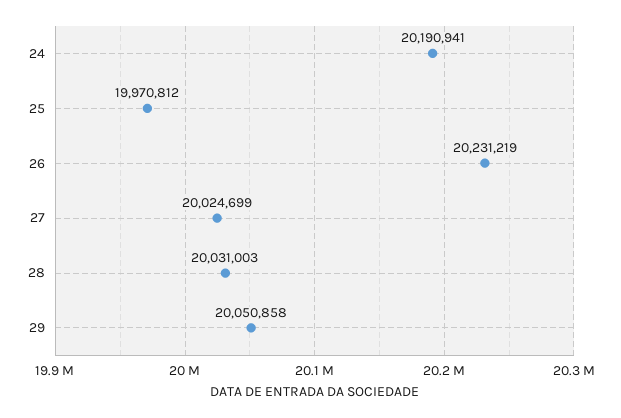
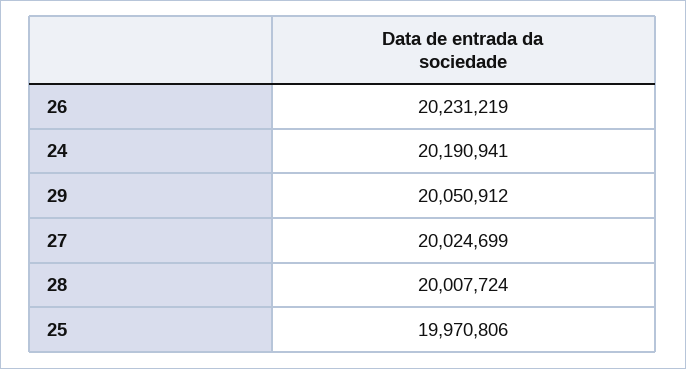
  {
    "24": 20190941,
-   "25": 19970812,
+   "25": 19970806,
    "26": 20231219,
    "27": 20024699,
-   "28": 20031003,
+   "28": 20007724,
-   "29": 20050858
+   "29": 20050912
  }

